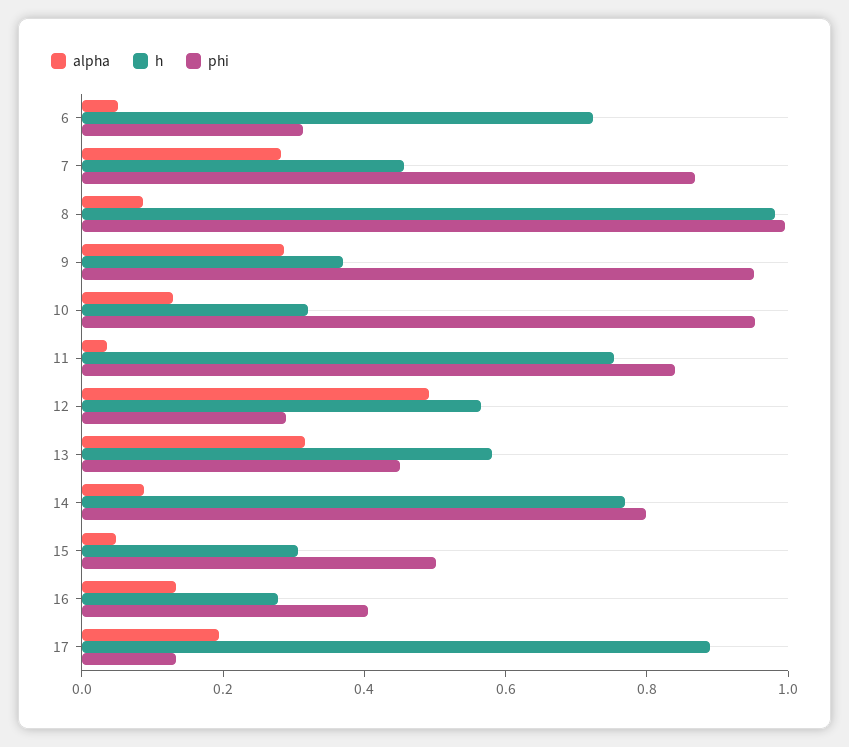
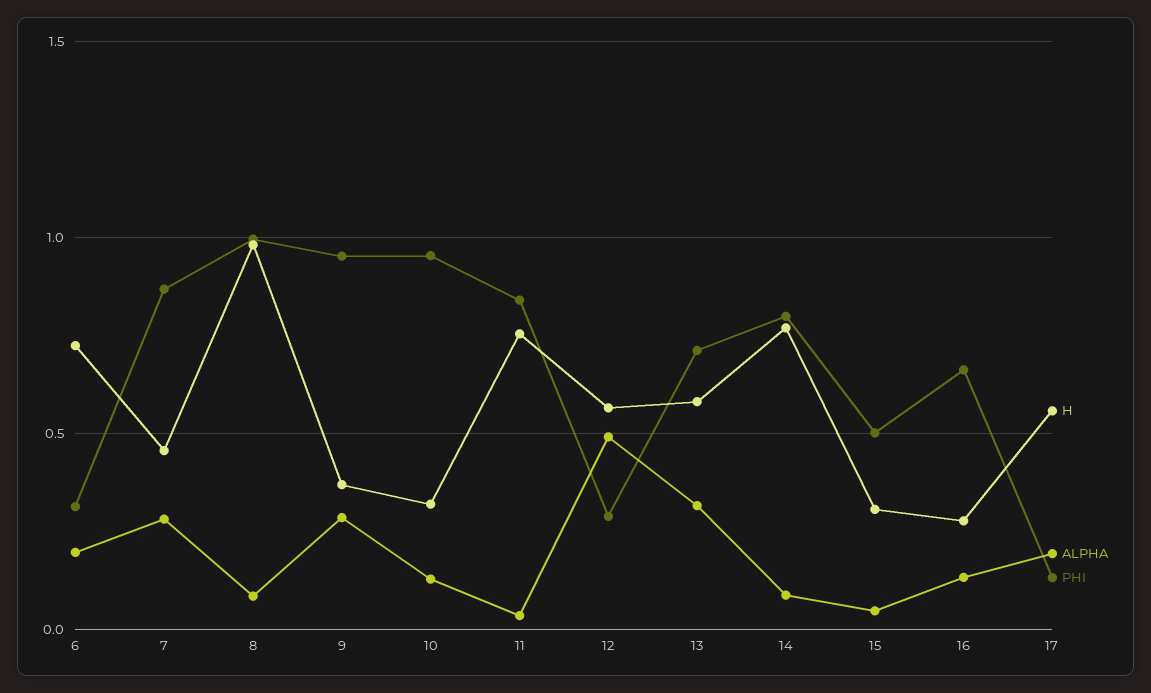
  {
    "alpha": {
-     "6": 0.05,
+     "6": 0.2,
      "7": 0.3,
      "8": 0.1,
      "9": 0.3,
      "10": 0.15,
      "11": 0.05,
      "12": 0.5,
      "13": 0.3,
      "14": 0.1,
      "15": 0.05,
      "16": 0.15,
      "17": 0.2
    },
    "h": {
      "6": 0.7,
      "7": 0.45,
      "8": 1,
      "9": 0.35,
      "10": 0.3,
      "11": 0.75,
      "12": 0.55,
      "13": 0.6,
      "14": 0.75,
      "15": 0.3,
      "16": 0.3,
-     "17": 0.9
+     "17": 0.55
    },
    "phi": {
      "6": 0.3,
      "7": 0.85,
      "8": 1,
      "9": 0.95,
      "10": 0.95,
      "11": 0.85,
      "12": 0.3,
-     "13": 0.45,
+     "13": 0.7,
      "14": 0.8,
      "15": 0.5,
-     "16": 0.4,
+     "16": 0.65,
      "17": 0.15
    }
  }

